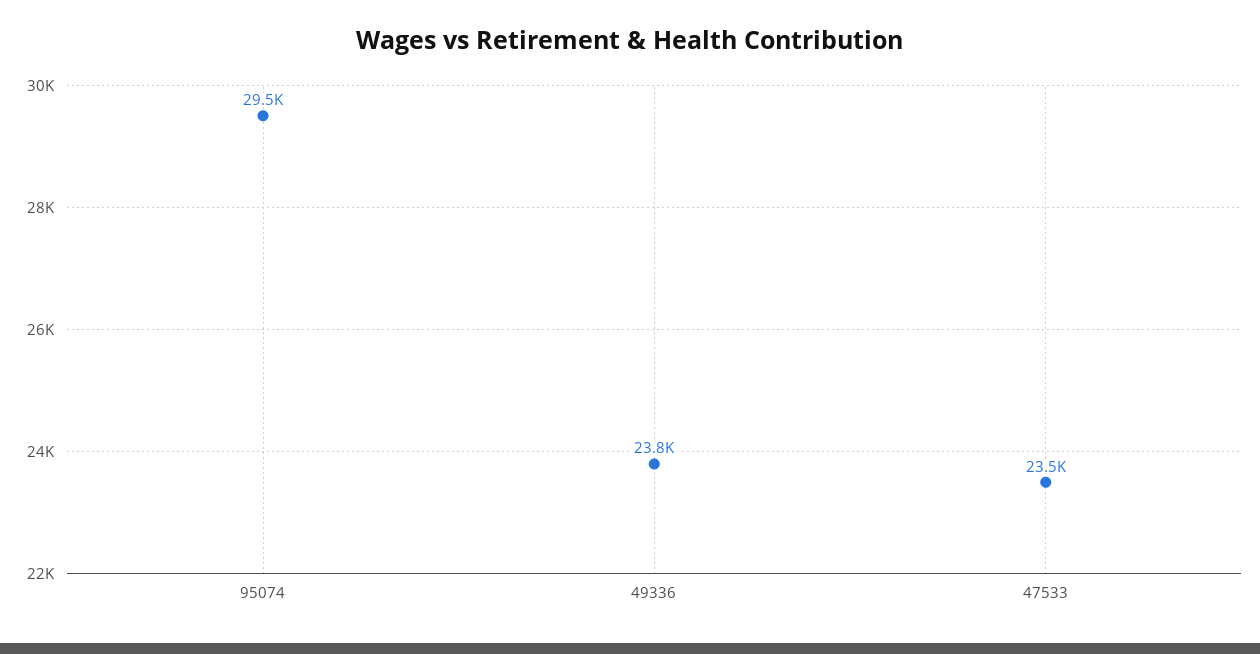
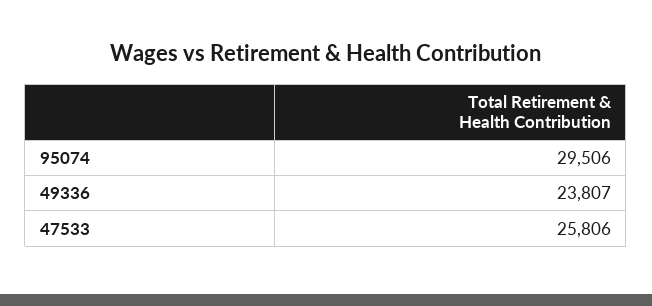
  {
    "95074": 29506,
    "49336": 23807,
-   "47533": 23500
+   "47533": 25806
  }

